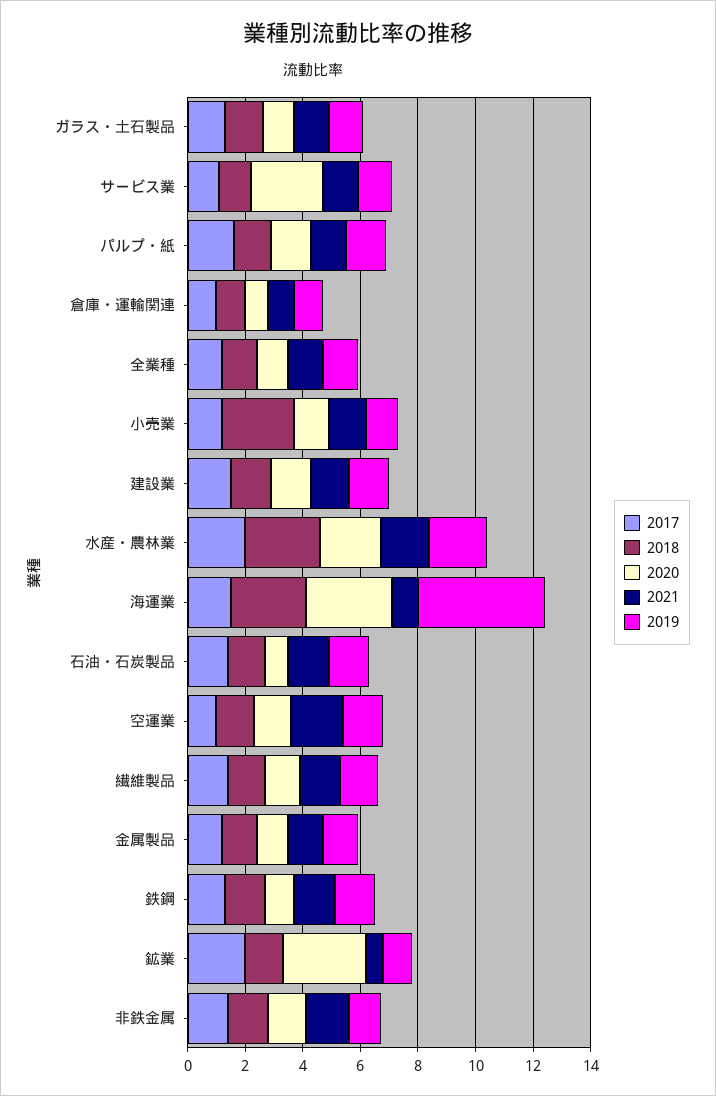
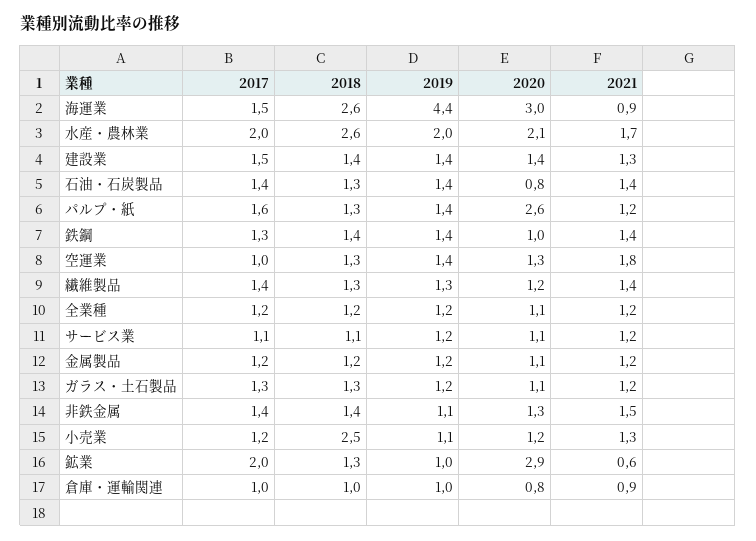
  {
    "2017": {
      "ガラス・土石製品": 1.3,
      "サービス業": 1.1,
      "パルプ・紙": 1.6,
      "倉庫・運輸関連": 1,
      "全業種": 1.2,
      "小売業": 1.2,
      "建設業": 1.5,
      "水産・農林業": 2,
      "海運業": 1.5,
      "石油・石炭製品": 1.4,
      "空運業": 1,
      "繊維製品": 1.4,
      "金属製品": 1.2,
      "鉄鋼": 1.3,
      "鉱業": 2,
      "非鉄金属": 1.4
    },
    "2018": {
      "ガラス・土石製品": 1.3,
      "サービス業": 1.1,
      "パルプ・紙": 1.3,
      "倉庫・運輸関連": 1,
      "全業種": 1.2,
      "小売業": 2.5,
      "建設業": 1.4,
      "水産・農林業": 2.6,
      "海運業": 2.6,
      "石油・石炭製品": 1.3,
      "空運業": 1.3,
      "繊維製品": 1.3,
      "金属製品": 1.2,
      "鉄鋼": 1.4,
      "鉱業": 1.3,
      "非鉄金属": 1.4
    },
    "2020": {
      "ガラス・土石製品": 1.1,
-     "サービス業": 2.5,
+     "サービス業": 1.1,
-     "パルプ・紙": 1.5,
+     "パルプ・紙": 2.6,
      "倉庫・運輸関連": 0.8,
      "全業種": 1.1,
      "小売業": 1.2,
      "建設業": 1.4,
      "水産・農林業": 2.1,
      "海運業": 3,
      "石油・石炭製品": 0.8,
      "空運業": 1.3,
      "繊維製品": 1.2,
      "金属製品": 1.1,
      "鉄鋼": 1,
      "鉱業": 2.9,
      "非鉄金属": 1.3
    },
    "2021": {
      "ガラス・土石製品": 1.2,
      "サービス業": 1.2,
      "パルプ・紙": 1.2,
      "倉庫・運輸関連": 0.9,
      "全業種": 1.2,
      "小売業": 1.3,
      "建設業": 1.3,
      "水産・農林業": 1.7,
      "海運業": 0.9,
      "石油・石炭製品": 1.4,
      "空運業": 1.8,
      "繊維製品": 1.4,
      "金属製品": 1.2,
      "鉄鋼": 1.4,
      "鉱業": 0.6,
      "非鉄金属": 1.5
    },
    "2019": {
      "ガラス・土石製品": 1.2,
      "サービス業": 1.2,
      "パルプ・紙": 1.4,
      "倉庫・運輸関連": 1,
      "全業種": 1.2,
      "小売業": 1.1,
      "建設業": 1.4,
      "水産・農林業": 2,
      "海運業": 4.4,
      "石油・石炭製品": 1.4,
      "空運業": 1.4,
      "繊維製品": 1.3,
      "金属製品": 1.2,
      "鉄鋼": 1.4,
      "鉱業": 1,
      "非鉄金属": 1.1
    }
  }

